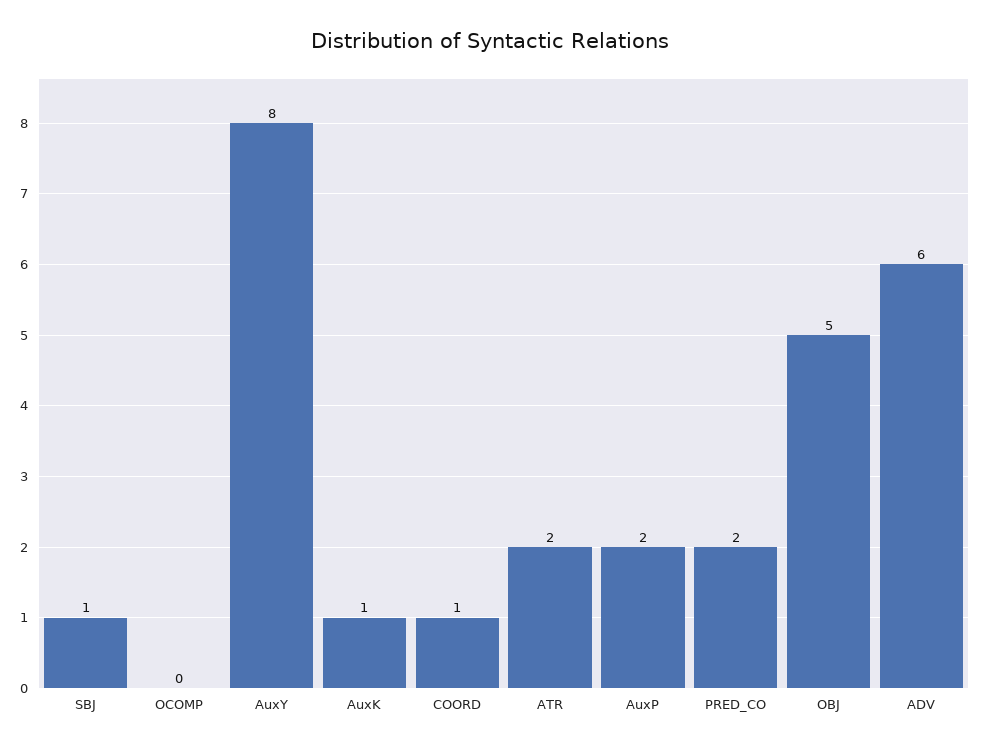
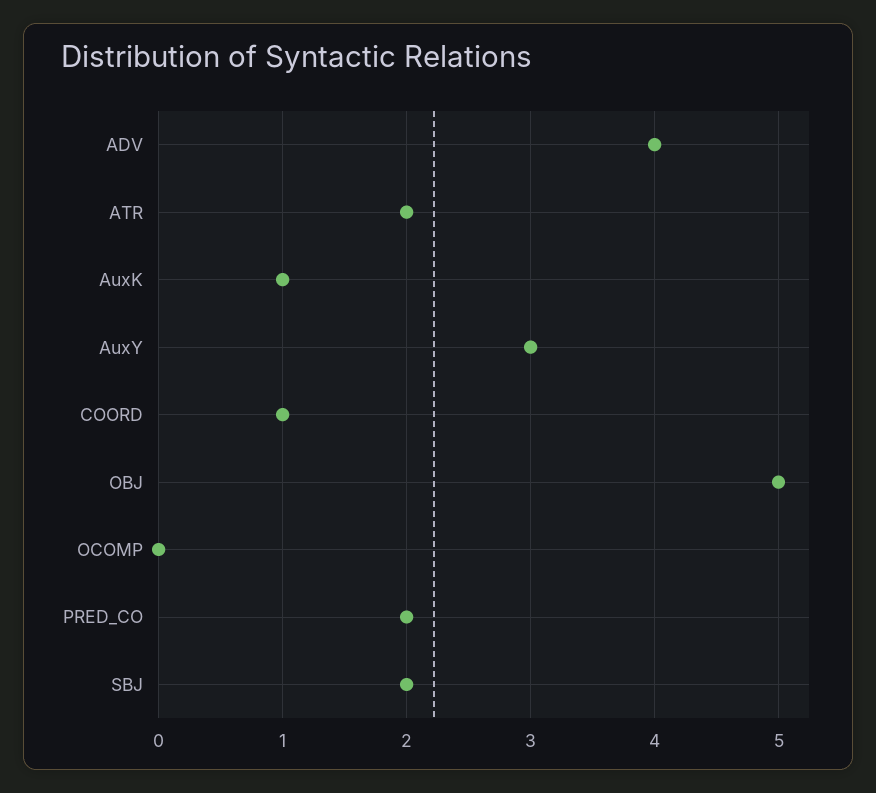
  {
-   "SBJ": 1,
+   "SBJ": 2,
    "OCOMP": 0,
-   "AuxY": 8,
+   "AuxY": 3,
    "AuxK": 1,
    "COORD": 1,
    "ATR": 2,
-   "AuxP": 2,
    "PRED_CO": 2,
    "OBJ": 5,
-   "ADV": 6
+   "ADV": 4
  }

